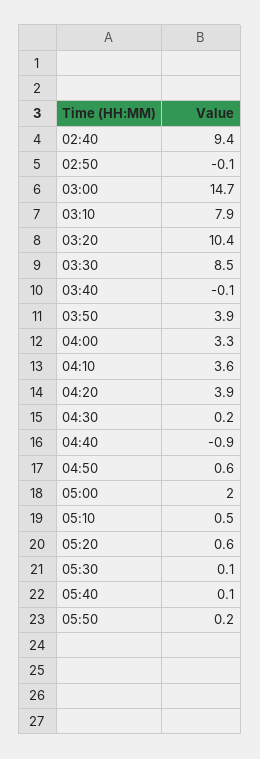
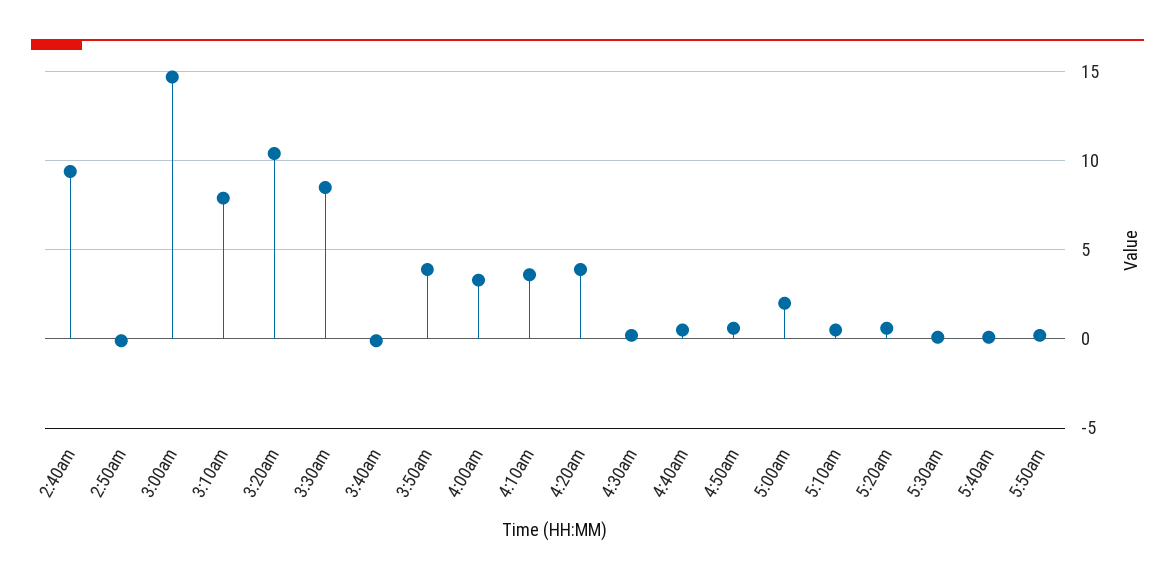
  {
    "02:40": 9.4,
    "02:50": -0.1,
    "03:00": 14.7,
    "03:10": 7.9,
    "03:20": 10.4,
    "03:30": 8.5,
    "03:40": -0.1,
    "03:50": 3.9,
    "04:00": 3.3,
    "04:10": 3.6,
    "04:20": 3.9,
    "04:30": 0.2,
-   "04:40": -0.9,
+   "04:40": 0.5,
    "04:50": 0.6,
    "05:00": 2,
    "05:10": 0.5,
    "05:20": 0.6,
    "05:30": 0.1,
    "05:40": 0.1,
    "05:50": 0.2
  }

